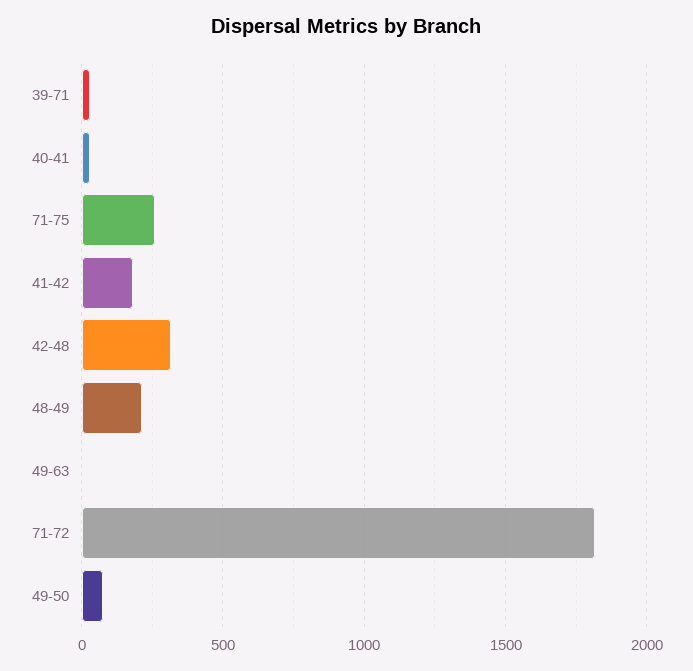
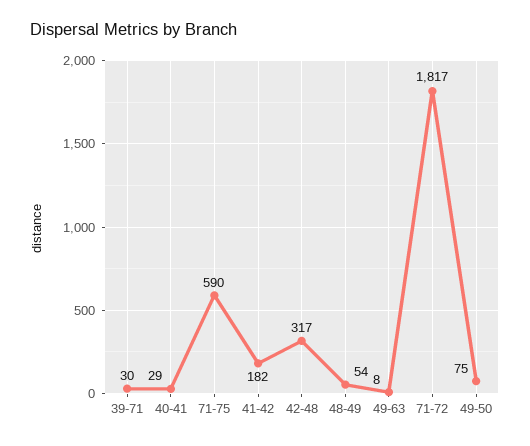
  {
    "39-71": 30,
    "40-41": 29,
-   "71-75": 250,
+   "71-75": 590,
    "41-42": 182,
    "42-48": 317,
-   "48-49": 200,
+   "48-49": 54,
    "49-63": 8,
    "71-72": 1817,
    "49-50": 75
  }

